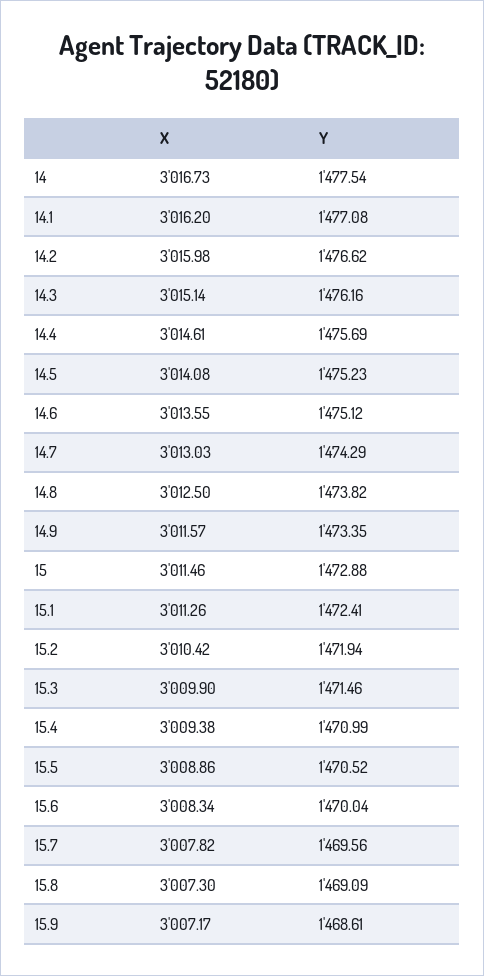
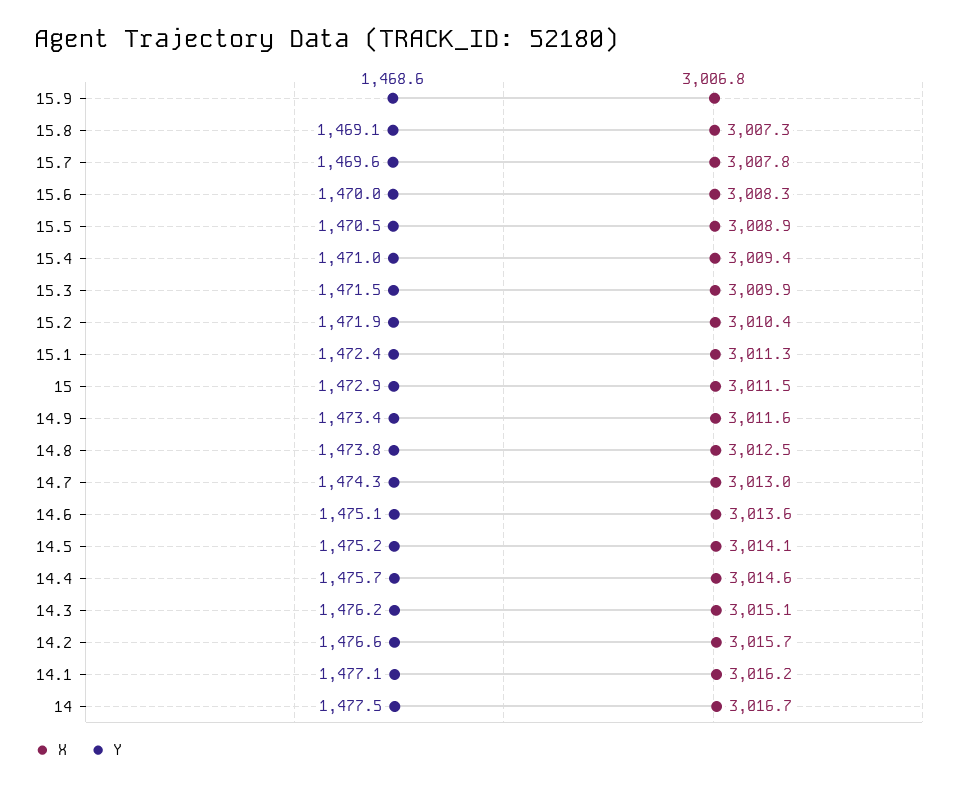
  {
    "X": {
      "14": 3016.73,
      "14.1": 3016.2,
-     "14.2": 3015.98,
+     "14.2": 3015.7,
      "14.3": 3015.14,
      "14.4": 3014.61,
      "14.5": 3014.08,
      "14.6": 3013.55,
      "14.7": 3013.03,
      "14.8": 3012.5,
      "14.9": 3011.57,
      "15": 3011.46,
      "15.1": 3011.26,
      "15.2": 3010.42,
      "15.3": 3009.9,
      "15.4": 3009.38,
      "15.5": 3008.86,
      "15.6": 3008.34,
      "15.7": 3007.82,
      "15.8": 3007.3,
-     "15.9": 3007.17
+     "15.9": 3006.8
    },
    "Y": {
      "14": 1477.54,
      "14.1": 1477.08,
      "14.2": 1476.62,
      "14.3": 1476.16,
      "14.4": 1475.69,
      "14.5": 1475.23,
      "14.6": 1475.12,
      "14.7": 1474.29,
      "14.8": 1473.82,
      "14.9": 1473.35,
      "15": 1472.88,
      "15.1": 1472.41,
      "15.2": 1471.94,
      "15.3": 1471.46,
      "15.4": 1470.99,
      "15.5": 1470.52,
      "15.6": 1470.04,
      "15.7": 1469.56,
      "15.8": 1469.09,
      "15.9": 1468.61
    }
  }

